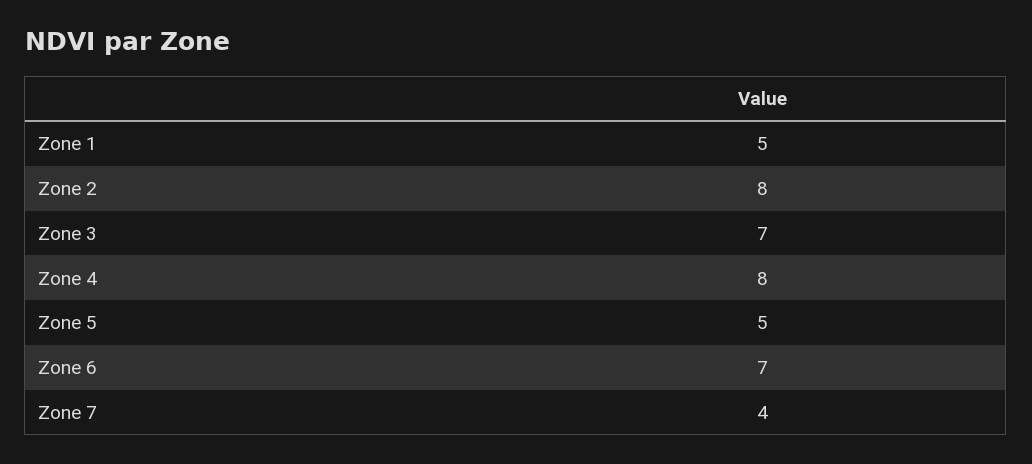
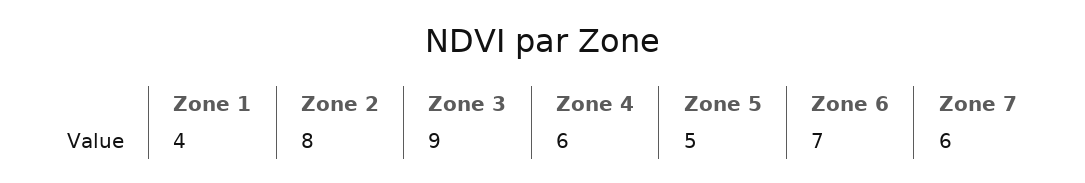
  {
-   "Zone 1": 5,
+   "Zone 1": 4,
    "Zone 2": 8,
-   "Zone 3": 7,
+   "Zone 3": 9,
-   "Zone 4": 8,
+   "Zone 4": 6,
    "Zone 5": 5,
    "Zone 6": 7,
-   "Zone 7": 4
+   "Zone 7": 6
  }

